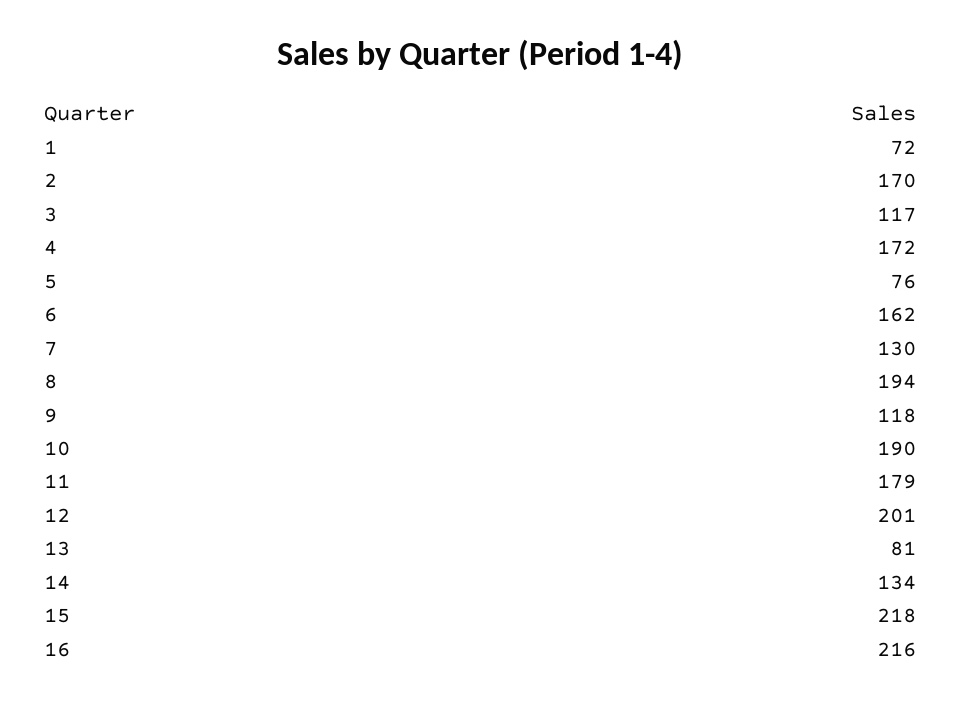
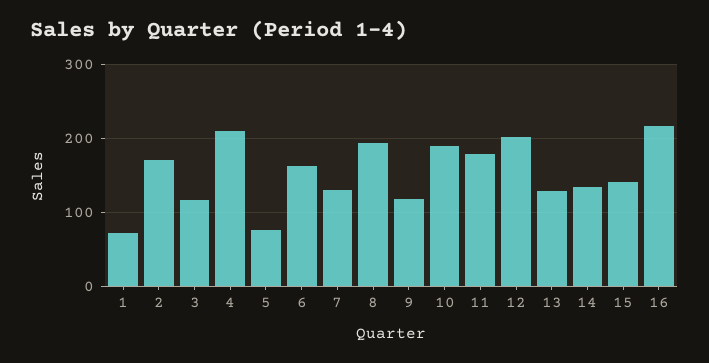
  {
    "1": 72,
    "2": 170,
    "3": 117,
-   "4": 172,
+   "4": 210,
    "5": 76,
    "6": 162,
    "7": 130,
    "8": 194,
    "9": 118,
    "10": 190,
    "11": 179,
    "12": 201,
-   "13": 81,
+   "13": 130,
    "14": 134,
-   "15": 218,
+   "15": 140,
    "16": 216
  }

